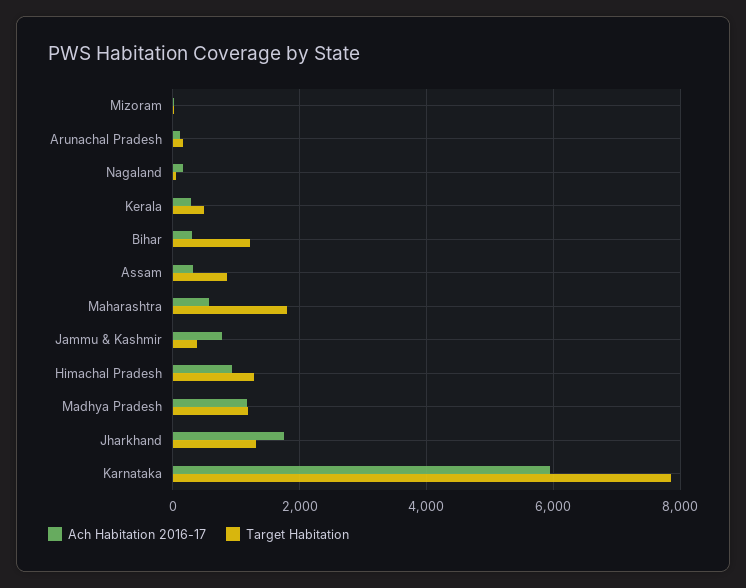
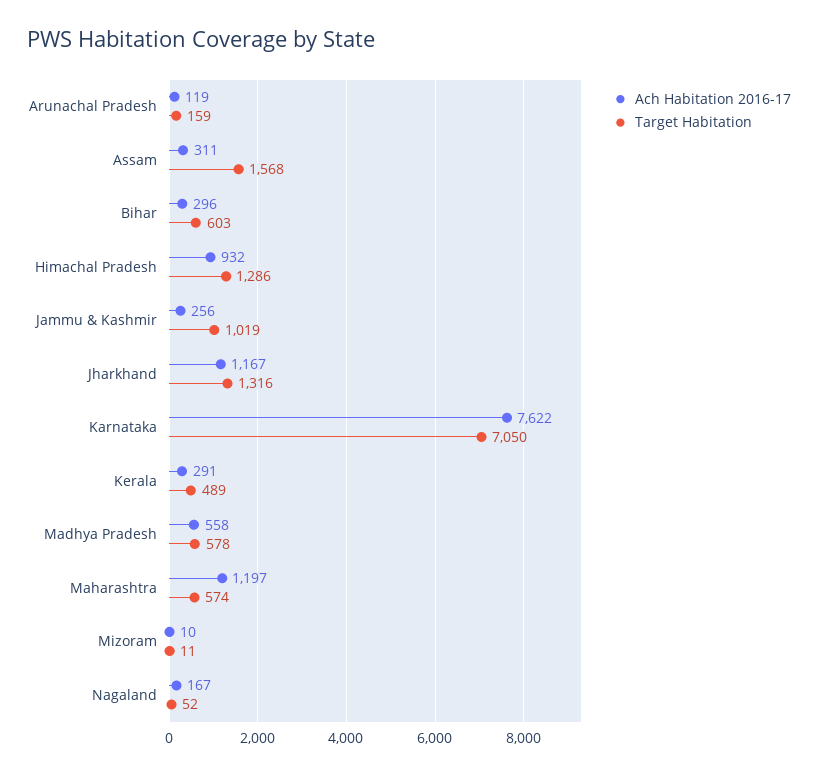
  {
    "Ach Habitation 2016-17": {
      "Mizoram": 10,
      "Arunachal Pradesh": 119,
      "Nagaland": 167,
      "Kerala": 291,
      "Bihar": 296,
      "Assam": 311,
-     "Maharashtra": 600,
+     "Maharashtra": 1197,
-     "Jammu & Kashmir": 800,
+     "Jammu & Kashmir": 256,
      "Himachal Pradesh": 932,
-     "Madhya Pradesh": 1200,
+     "Madhya Pradesh": 558,
-     "Jharkhand": 1800,
+     "Jharkhand": 1167,
-     "Karnataka": 6000
+     "Karnataka": 7622
    },
    "Target Habitation": {
      "Mizoram": 11,
      "Arunachal Pradesh": 159,
      "Nagaland": 52,
      "Kerala": 489,
-     "Bihar": 1200,
+     "Bihar": 603,
-     "Assam": 800,
+     "Assam": 1568,
-     "Maharashtra": 1800,
+     "Maharashtra": 574,
-     "Jammu & Kashmir": 400,
+     "Jammu & Kashmir": 1019,
      "Himachal Pradesh": 1286,
-     "Madhya Pradesh": 1200,
+     "Madhya Pradesh": 578,
      "Jharkhand": 1316,
-     "Karnataka": 7800
+     "Karnataka": 7050
    }
  }

